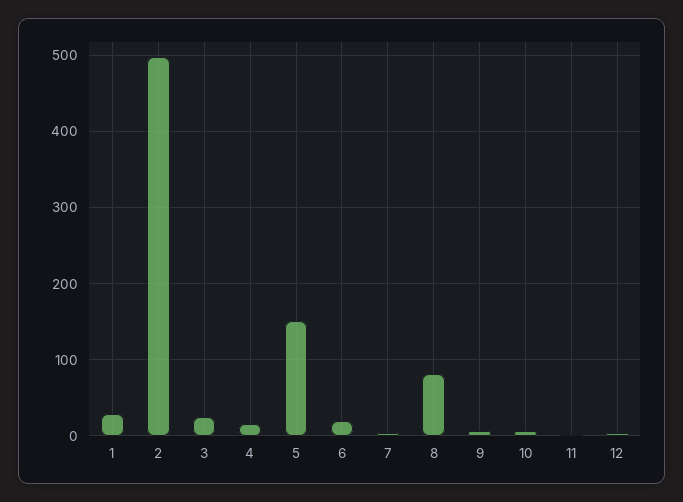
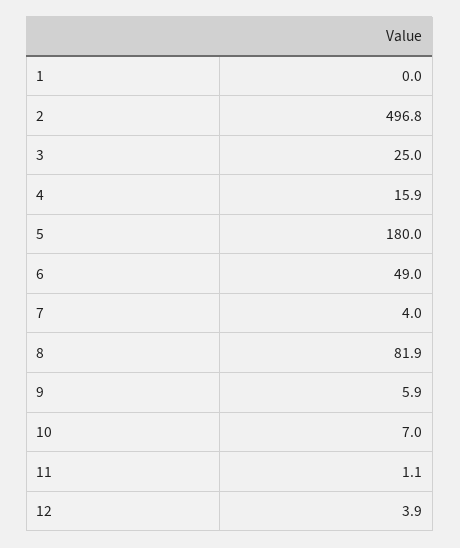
  {
-   "1": 30,
+   "1": 0,
    "2": 496.8,
    "3": 25,
    "4": 15.9,
-   "5": 150,
+   "5": 180,
-   "6": 20,
+   "6": 49,
    "7": 4,
    "8": 81.9,
    "9": 5.9,
    "10": 7,
    "11": 1.1,
    "12": 3.9
  }

